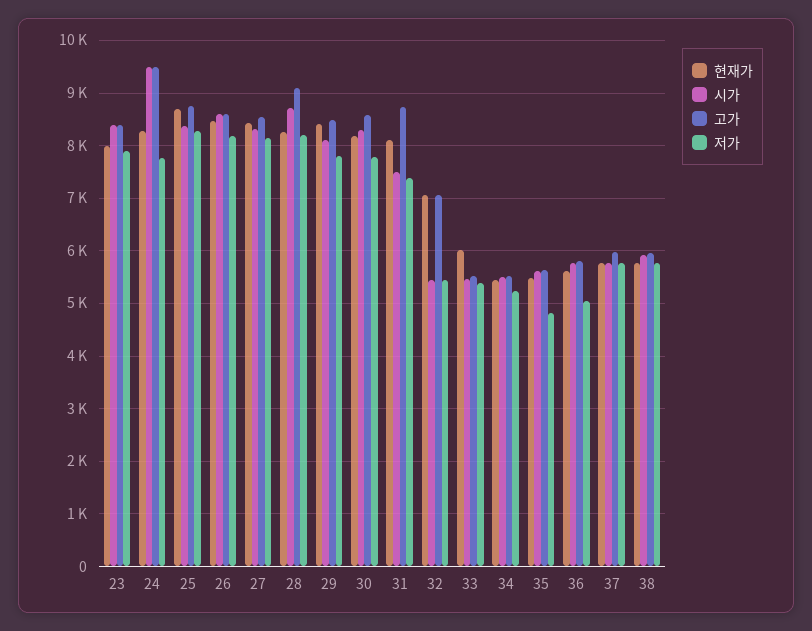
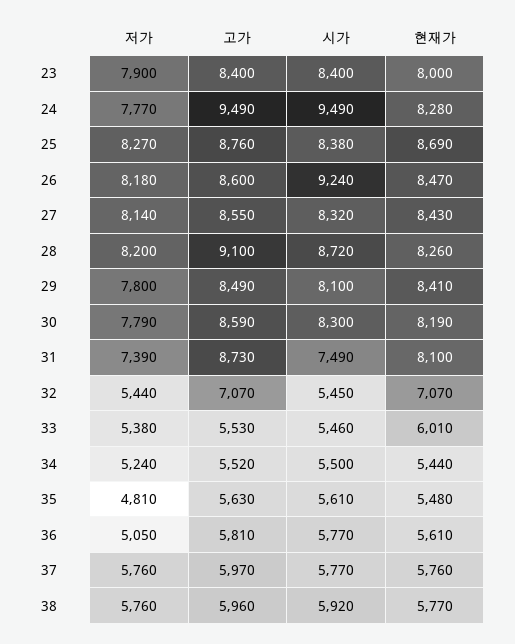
  {
    "현재가": {
      "23": 8000,
      "24": 8280,
      "25": 8690,
      "26": 8470,
      "27": 8430,
      "28": 8260,
      "29": 8410,
      "30": 8190,
      "31": 8100,
      "32": 7070,
      "33": 6010,
      "34": 5440,
      "35": 5480,
      "36": 5610,
      "37": 5760,
      "38": 5770
    },
    "시가": {
      "23": 8400,
      "24": 9490,
      "25": 8380,
-     "26": 8600,
+     "26": 9240,
      "27": 8320,
      "28": 8720,
      "29": 8100,
      "30": 8300,
      "31": 7490,
      "32": 5450,
      "33": 5460,
      "34": 5500,
      "35": 5610,
      "36": 5770,
      "37": 5770,
      "38": 5920
    },
    "고가": {
      "23": 8400,
      "24": 9490,
      "25": 8760,
      "26": 8600,
      "27": 8550,
      "28": 9100,
      "29": 8490,
      "30": 8590,
      "31": 8730,
      "32": 7070,
      "33": 5530,
      "34": 5520,
      "35": 5630,
      "36": 5810,
      "37": 5970,
      "38": 5960
    },
    "저가": {
      "23": 7900,
      "24": 7770,
      "25": 8270,
      "26": 8180,
      "27": 8140,
      "28": 8200,
      "29": 7800,
      "30": 7790,
      "31": 7390,
      "32": 5440,
      "33": 5380,
      "34": 5240,
      "35": 4810,
      "36": 5050,
      "37": 5760,
      "38": 5760
    }
  }

